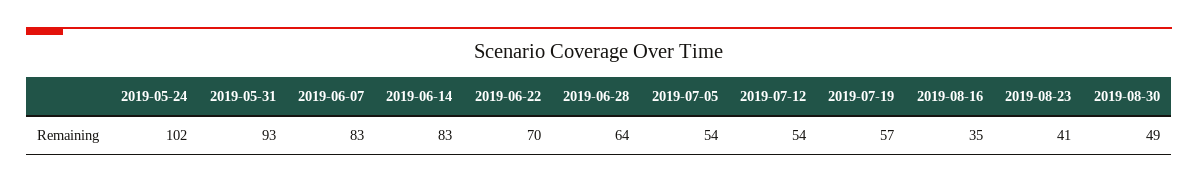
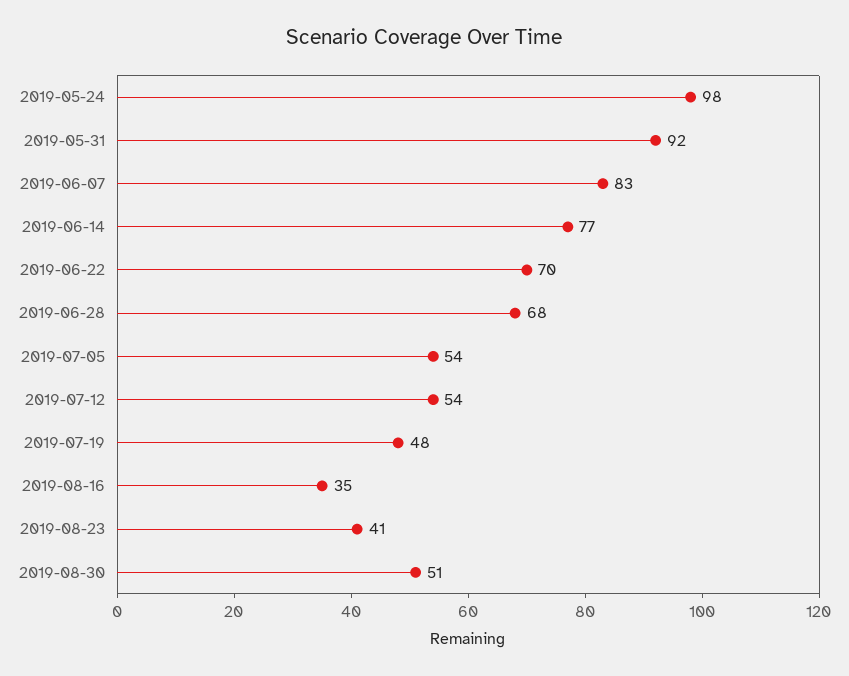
  {
-   "2019-05-24": 102,
+   "2019-05-24": 98,
-   "2019-05-31": 93,
+   "2019-05-31": 92,
    "2019-06-07": 83,
-   "2019-06-14": 83,
+   "2019-06-14": 77,
    "2019-06-22": 70,
-   "2019-06-28": 64,
+   "2019-06-28": 68,
    "2019-07-05": 54,
    "2019-07-12": 54,
-   "2019-07-19": 57,
+   "2019-07-19": 48,
    "2019-08-16": 35,
    "2019-08-23": 41,
-   "2019-08-30": 49
+   "2019-08-30": 51
  }

